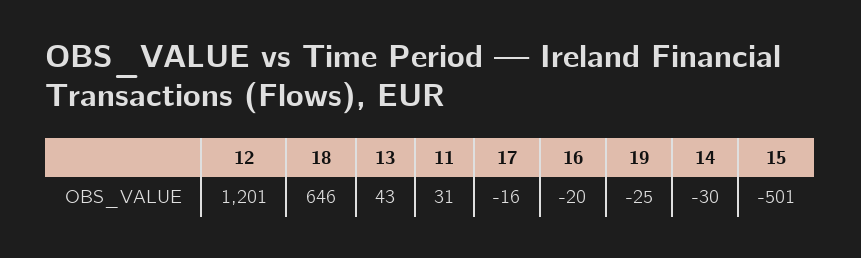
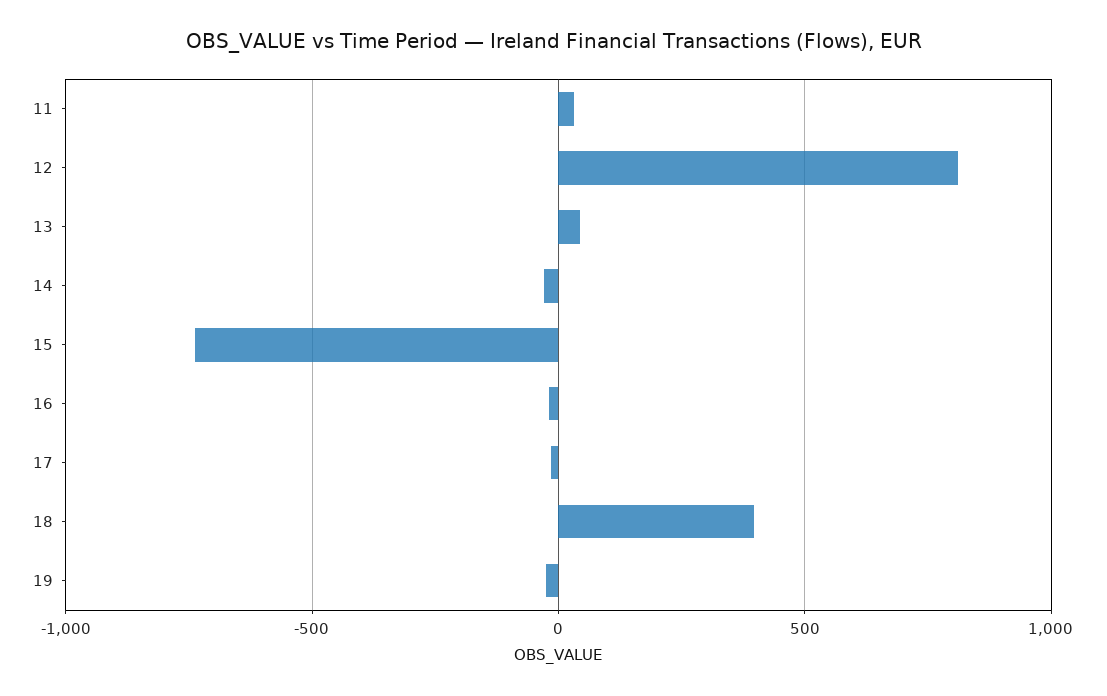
  {
-   "12": 1201,
+   "12": 800,
-   "18": 646,
+   "18": 400,
    "13": 43,
    "11": 31,
    "17": -16,
    "16": -20,
    "19": -25,
    "14": -30,
-   "15": -501
+   "15": -750
  }

